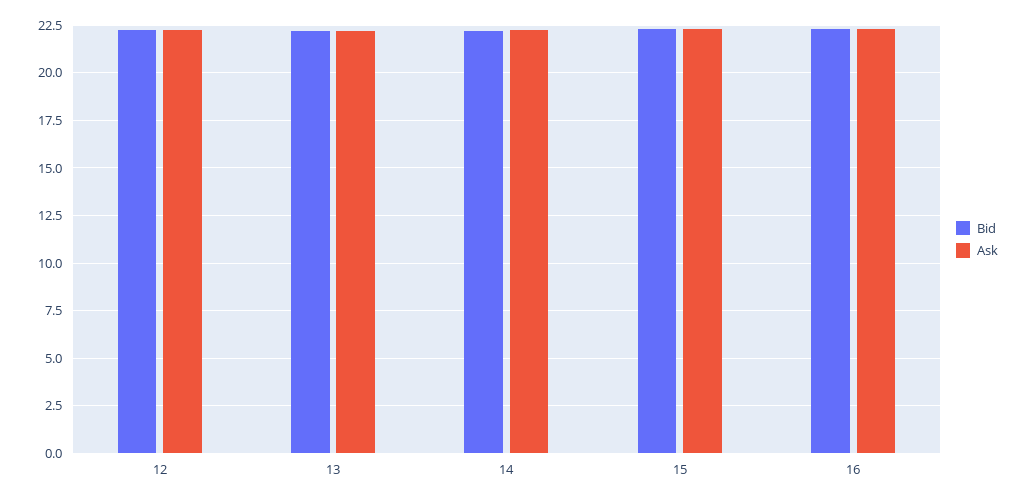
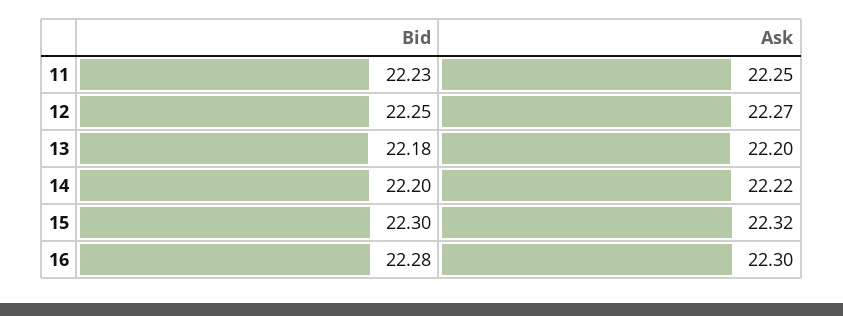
  {
    "Bid": {
      "12": 22.25,
      "13": 22.18,
      "14": 22.2,
      "15": 22.3,
-     "16": 22.28
+     "16": 22.28,
+     "11": 22.23
    },
    "Ask": {
      "12": 22.27,
      "13": 22.2,
      "14": 22.22,
      "15": 22.32,
-     "16": 22.3
+     "16": 22.3,
+     "11": 22.25
    }
  }

